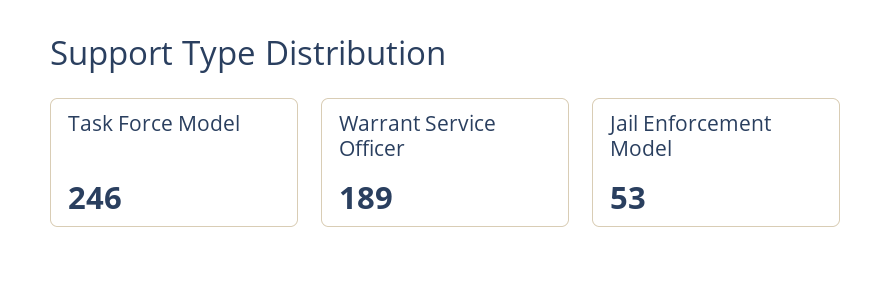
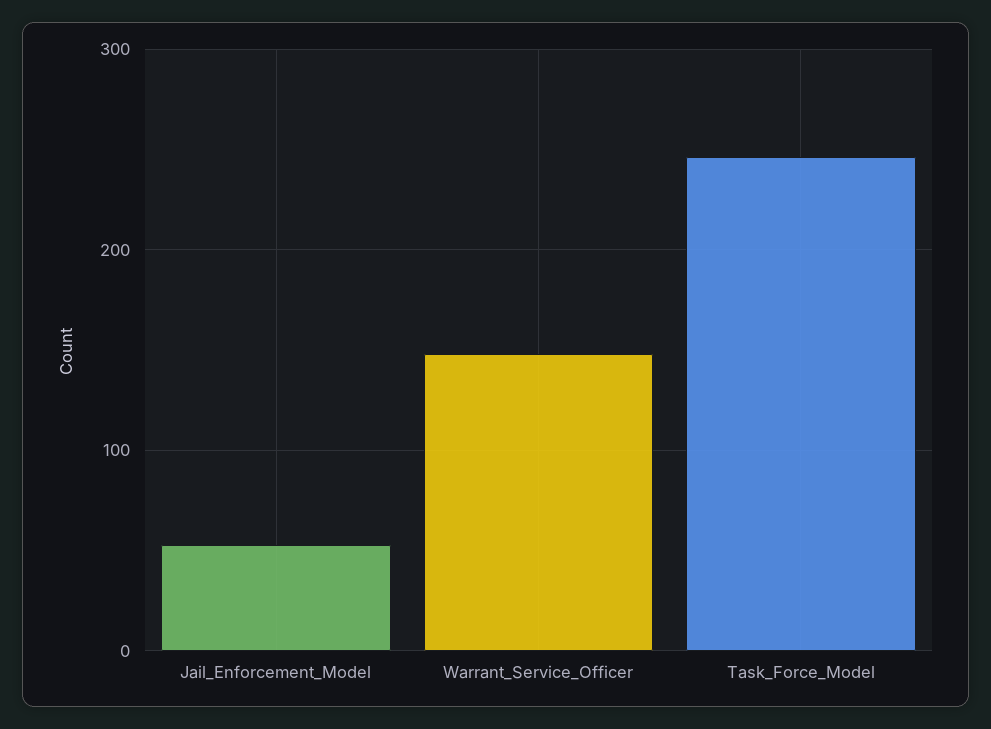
  {
    "Task Force Model": 246,
-   "Warrant Service Officer": 189,
+   "Warrant Service Officer": 150,
    "Jail Enforcement Model": 53
  }

